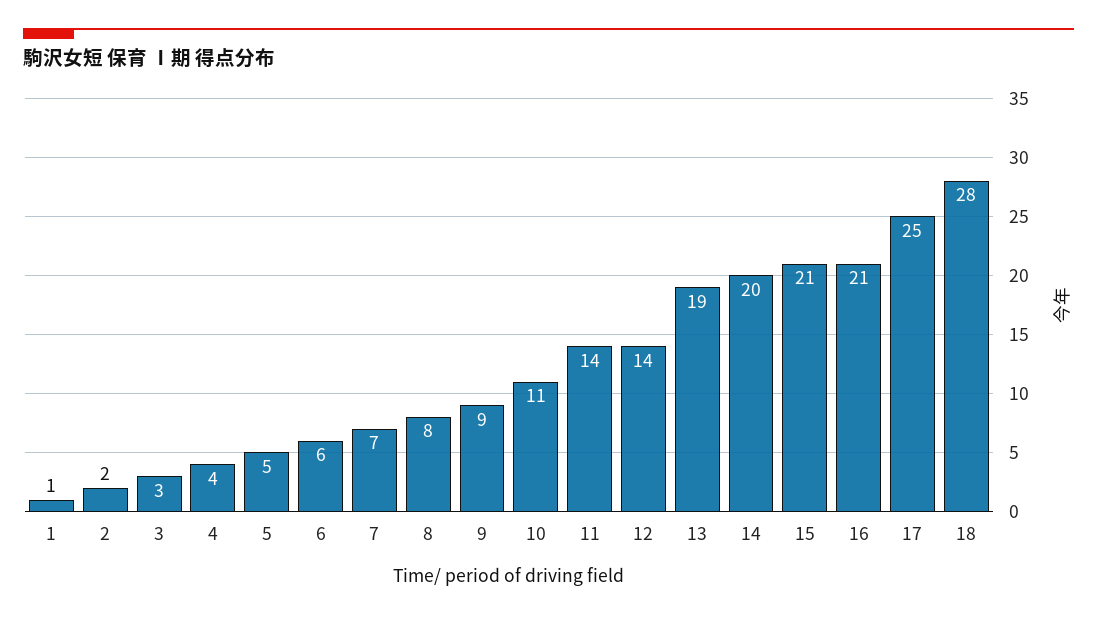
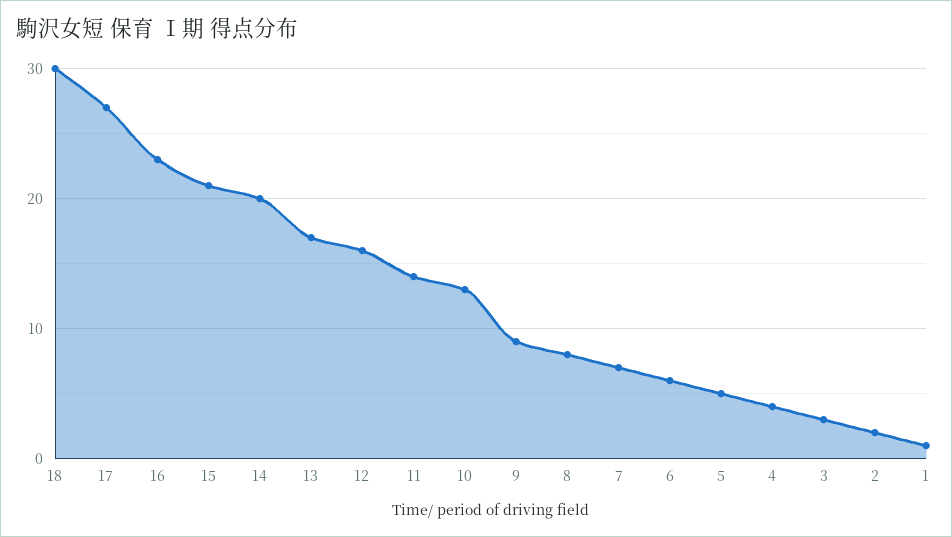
  {
    "1": 1,
    "2": 2,
    "3": 3,
    "4": 4,
    "5": 5,
    "6": 6,
    "7": 7,
    "8": 8,
    "9": 9,
-   "10": 11,
+   "10": 13,
    "11": 14,
-   "12": 14,
+   "12": 16,
-   "13": 19,
+   "13": 17,
    "14": 20,
    "15": 21,
-   "16": 21,
+   "16": 23,
-   "17": 25,
+   "17": 27,
-   "18": 28
+   "18": 30
  }

